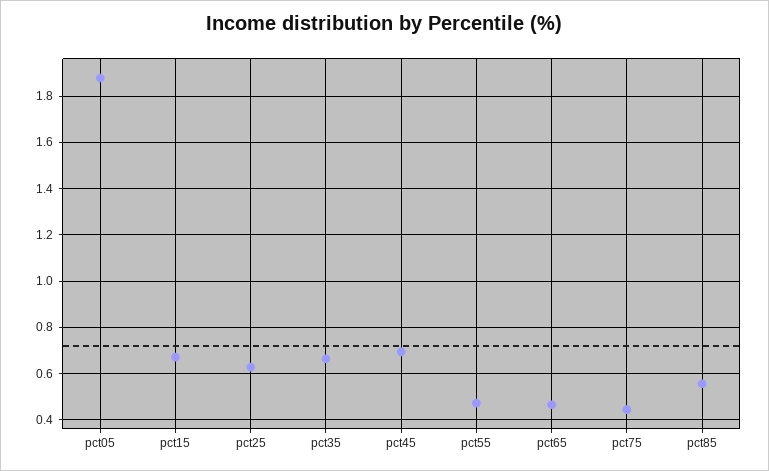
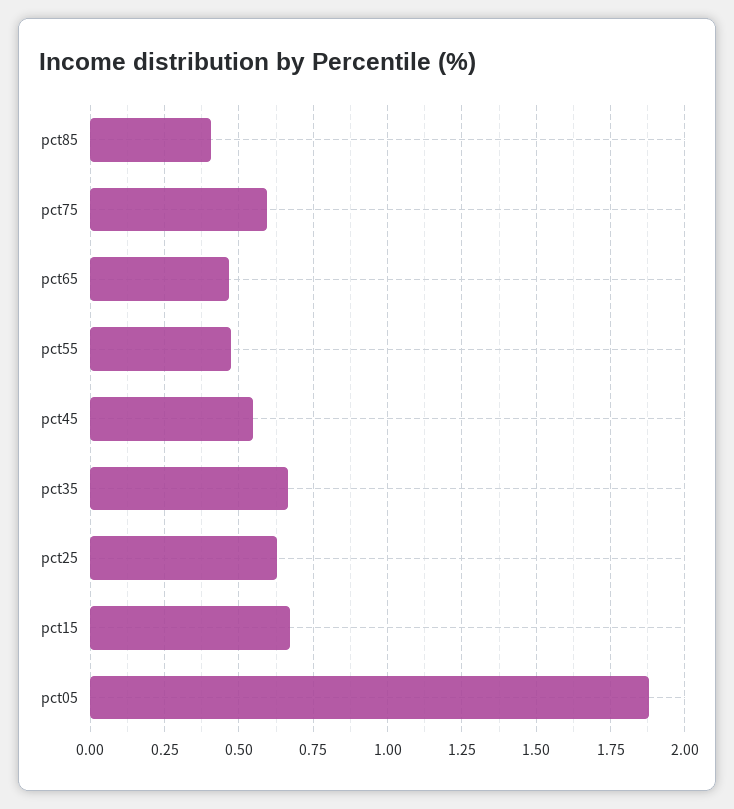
  {
    "pct05": 1.875,
    "pct15": 0.675,
    "pct25": 0.625,
    "pct35": 0.675,
-   "pct45": 0.7,
+   "pct45": 0.55,
    "pct55": 0.475,
    "pct65": 0.475,
-   "pct75": 0.45,
+   "pct75": 0.6,
-   "pct85": 0.55
+   "pct85": 0.4
  }

